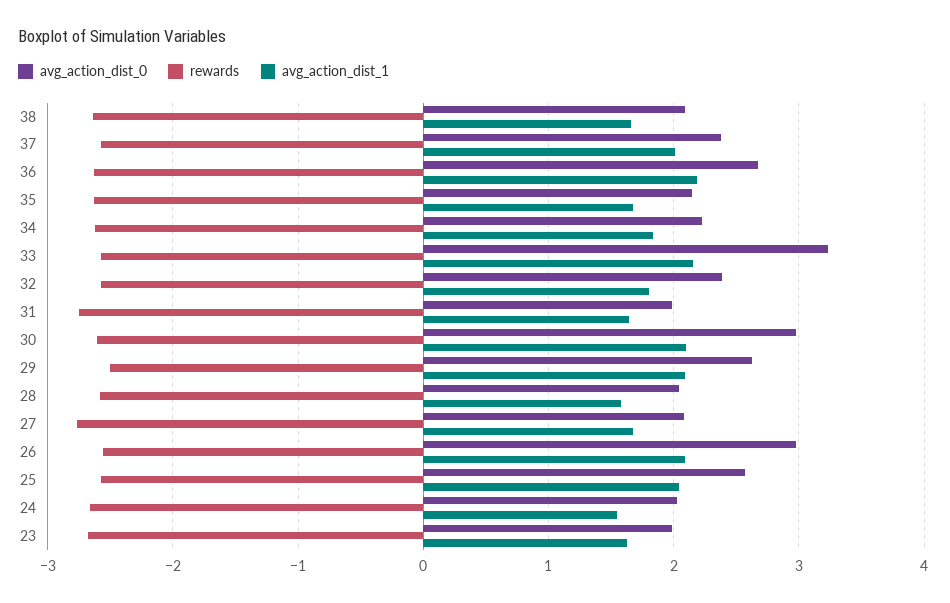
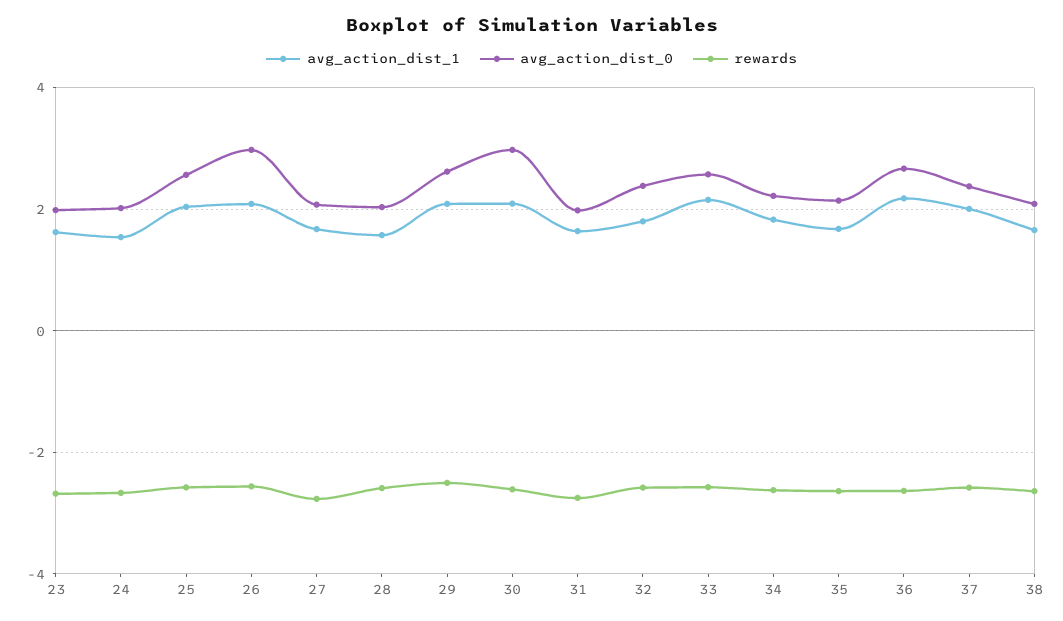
  {
    "avg_action_dist_0": {
      "38": 2.1,
      "37": 2.4,
      "36": 2.7,
      "35": 2.1,
      "34": 2.2,
-     "33": 3.2,
+     "33": 2.6,
      "32": 2.4,
      "31": 2,
      "30": 3,
      "29": 2.6,
      "28": 2,
      "27": 2.1,
      "26": 3,
      "25": 2.6,
      "24": 2,
      "23": 2
    },
    "rewards": {
      "38": -2.6,
      "37": -2.6,
      "36": -2.6,
      "35": -2.6,
      "34": -2.6,
      "33": -2.6,
      "32": -2.6,
      "31": -2.7,
      "30": -2.6,
      "29": -2.5,
      "28": -2.6,
      "27": -2.8,
      "26": -2.6,
      "25": -2.6,
      "24": -2.7,
      "23": -2.7
    },
    "avg_action_dist_1": {
      "38": 1.7,
      "37": 2,
      "36": 2.2,
      "35": 1.7,
      "34": 1.8,
      "33": 2.2,
      "32": 1.8,
      "31": 1.6,
      "30": 2.1,
      "29": 2.1,
      "28": 1.6,
      "27": 1.7,
      "26": 2.1,
      "25": 2,
      "24": 1.5,
      "23": 1.6
    }
  }

